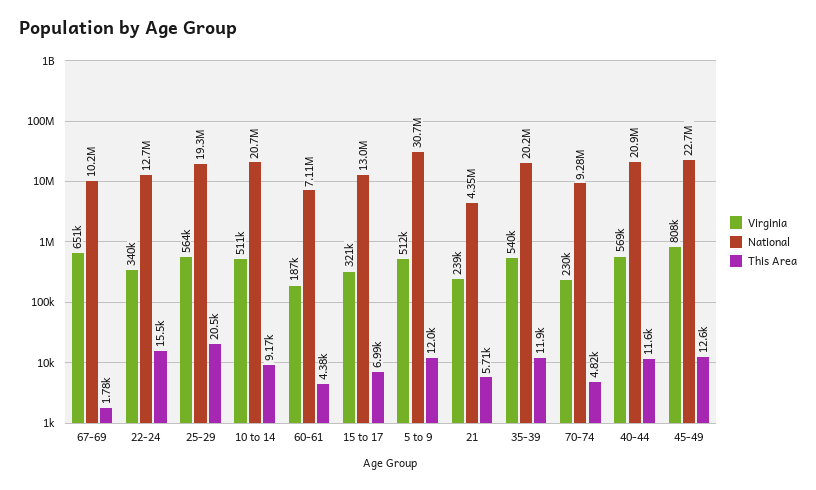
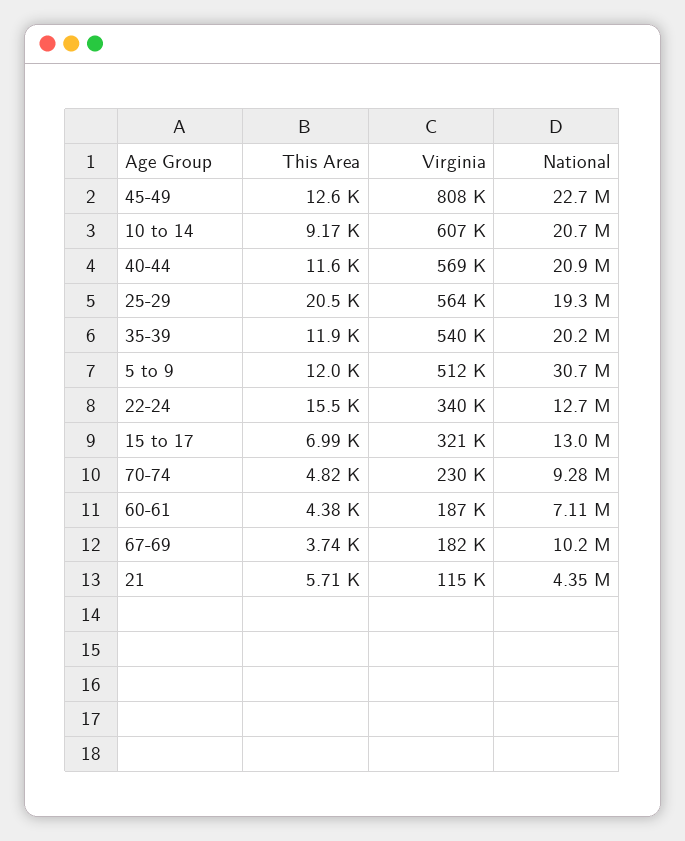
  {
    "Virginia": {
-     "67-69": 651000,
+     "67-69": 182000,
      "22-24": 340000,
      "25-29": 564000,
-     "10 to 14": 511000,
+     "10 to 14": 607000,
      "60-61": 187000,
      "15 to 17": 321000,
      "5 to 9": 512000,
-     "21": 239000,
+     "21": 115000,
      "35-39": 540000,
      "70-74": 230000,
      "40-44": 569000,
      "45-49": 808000
    },
    "National": {
      "67-69": 10200000,
      "22-24": 12700000,
      "25-29": 19300000,
      "10 to 14": 20700000,
      "60-61": 7110000,
      "15 to 17": 13000000,
      "5 to 9": 30700000,
      "21": 4350000,
      "35-39": 20200000,
      "70-74": 9280000,
      "40-44": 20900000,
      "45-49": 22700000
    },
    "This Area": {
-     "67-69": 1780,
+     "67-69": 3740,
      "22-24": 15500,
      "25-29": 20500,
      "10 to 14": 9170,
      "60-61": 4380,
      "15 to 17": 6990,
      "5 to 9": 12000,
      "21": 5710,
      "35-39": 11900,
      "70-74": 4820,
      "40-44": 11600,
      "45-49": 12600
    }
  }

